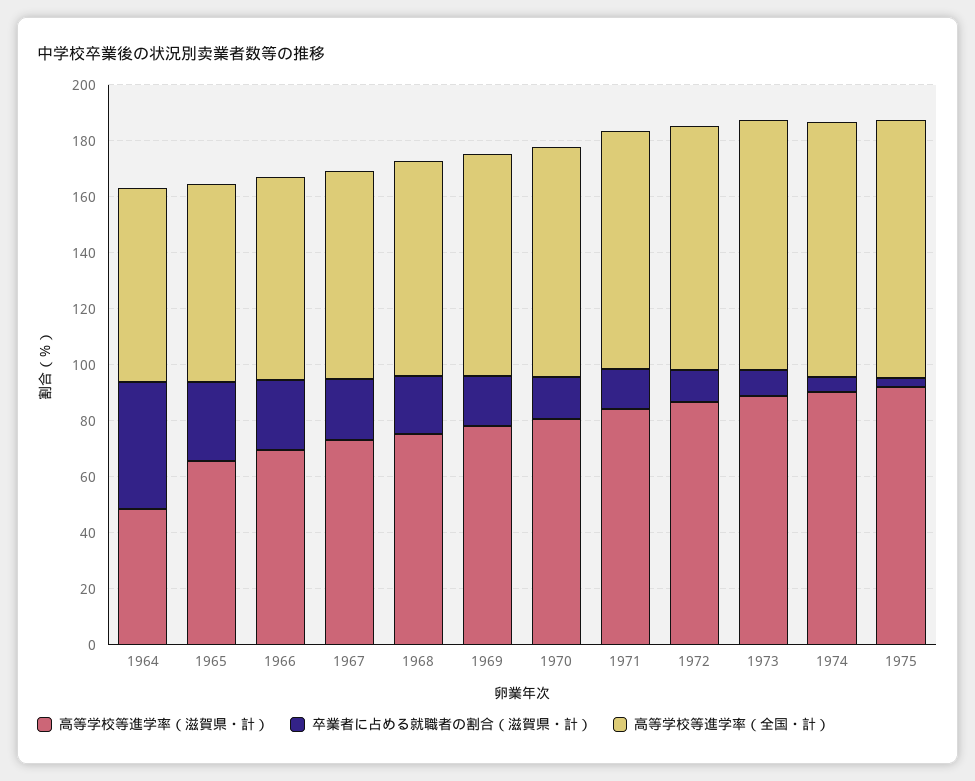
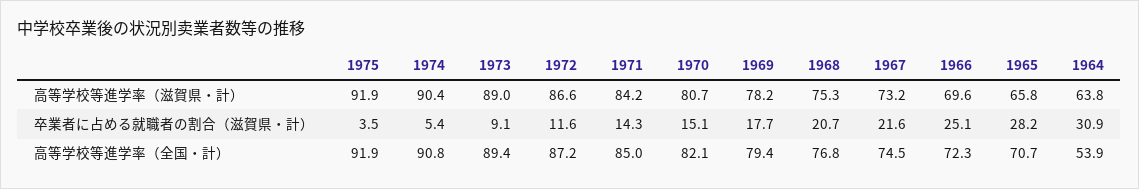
  {
    "高等学校等進学率（滋賀県・計）": {
-     "1964": 50,
+     "1964": 63.8,
      "1965": 65.8,
      "1966": 69.6,
      "1967": 73.2,
      "1968": 75.3,
      "1969": 78.2,
      "1970": 80.7,
      "1971": 84.2,
      "1972": 86.6,
      "1973": 89,
      "1974": 90.4,
      "1975": 91.9
    },
    "卒業者に占める就職者の割合（滋賀県・計）": {
-     "1964": 45,
+     "1964": 30.9,
      "1965": 28.2,
      "1966": 25.1,
      "1967": 21.6,
      "1968": 20.7,
      "1969": 17.7,
      "1970": 15.1,
      "1971": 14.3,
      "1972": 11.6,
      "1973": 9.1,
      "1974": 5.4,
      "1975": 3.5
    },
    "高等学校等進学率（全国・計）": {
-     "1964": 70,
+     "1964": 53.9,
      "1965": 70.7,
      "1966": 72.3,
      "1967": 74.5,
      "1968": 76.8,
      "1969": 79.4,
      "1970": 82.1,
      "1971": 85,
      "1972": 87.2,
      "1973": 89.4,
      "1974": 90.8,
      "1975": 91.9
    }
  }

